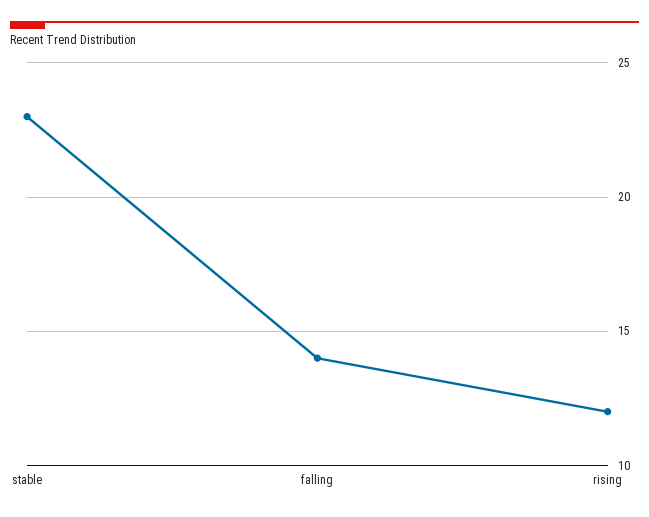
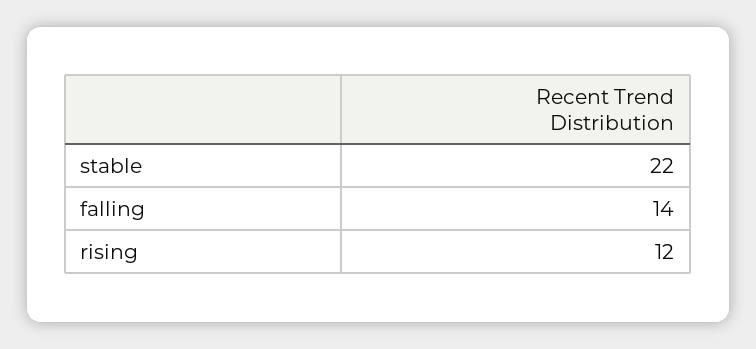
  {
-   "stable": 23,
+   "stable": 22,
    "falling": 14,
    "rising": 12
  }

